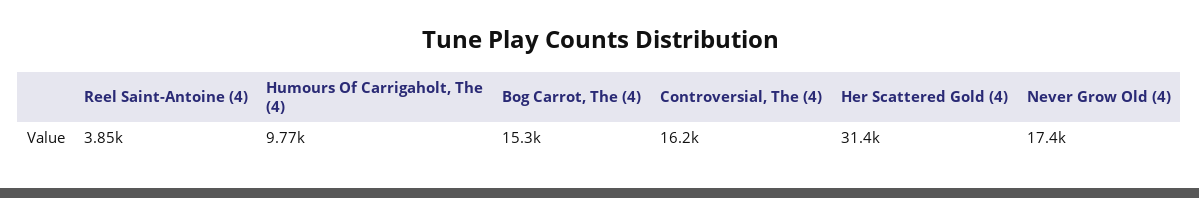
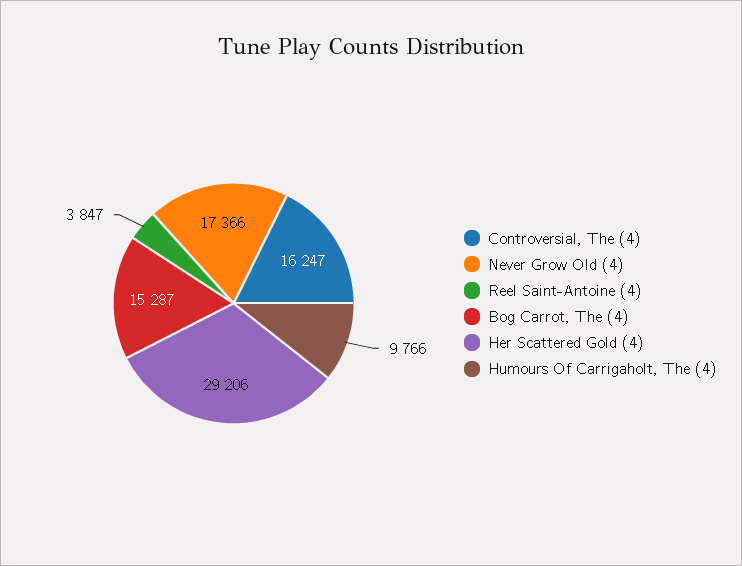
  {
    "Reel Saint-Antoine (4)": 3847,
    "Humours Of Carrigaholt, The (4)": 9766,
    "Bog Carrot, The (4)": 15287,
    "Controversial, The (4)": 16247,
-   "Her Scattered Gold (4)": 31400,
+   "Her Scattered Gold (4)": 29206,
    "Never Grow Old (4)": 17366
  }

